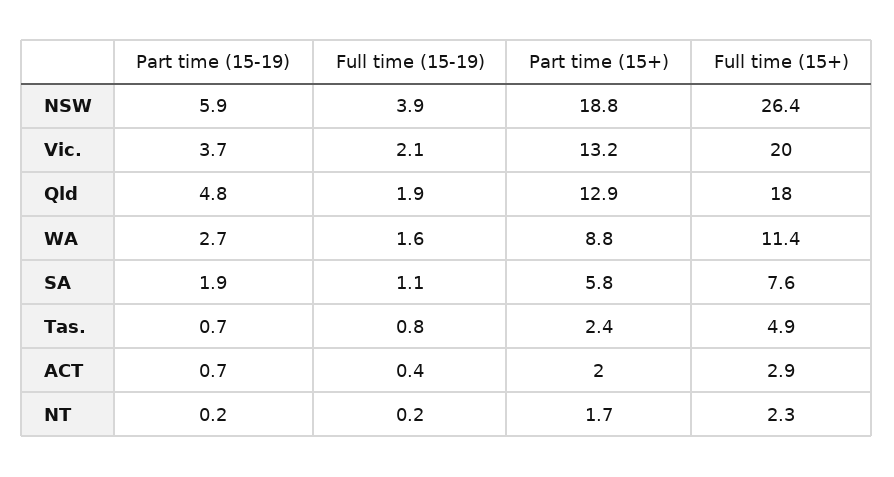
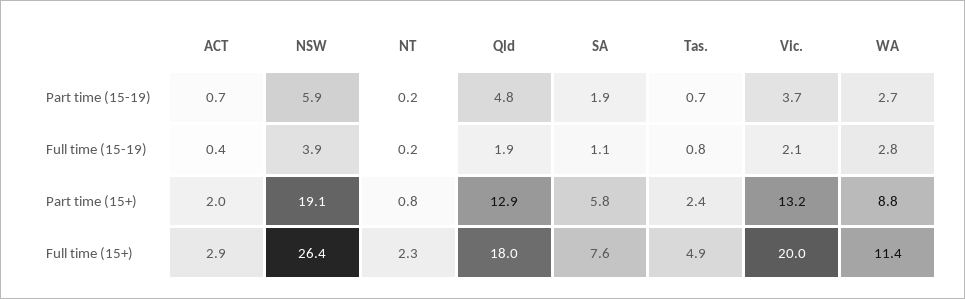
  {
    "Part time (15-19)": {
      "NSW": 5.9,
      "Vic.": 3.7,
      "Qld": 4.8,
      "WA": 2.7,
      "SA": 1.9,
      "Tas.": 0.7,
      "ACT": 0.7,
      "NT": 0.2
    },
    "Full time (15-19)": {
      "NSW": 3.9,
      "Vic.": 2.1,
      "Qld": 1.9,
-     "WA": 1.6,
+     "WA": 2.8,
      "SA": 1.1,
      "Tas.": 0.8,
      "ACT": 0.4,
      "NT": 0.2
    },
    "Part time (15+)": {
-     "NSW": 18.8,
+     "NSW": 19.1,
      "Vic.": 13.2,
      "Qld": 12.9,
      "WA": 8.8,
      "SA": 5.8,
      "Tas.": 2.4,
      "ACT": 2,
-     "NT": 1.7
+     "NT": 0.8
    },
    "Full time (15+)": {
      "NSW": 26.4,
      "Vic.": 20,
      "Qld": 18,
      "WA": 11.4,
      "SA": 7.6,
      "Tas.": 4.9,
      "ACT": 2.9,
      "NT": 2.3
    }
  }

